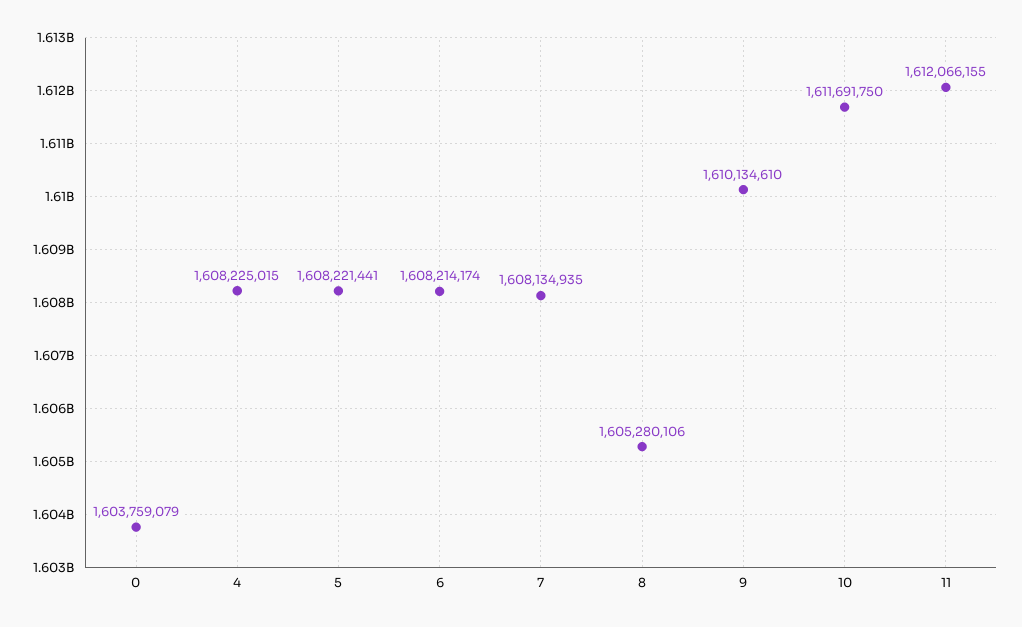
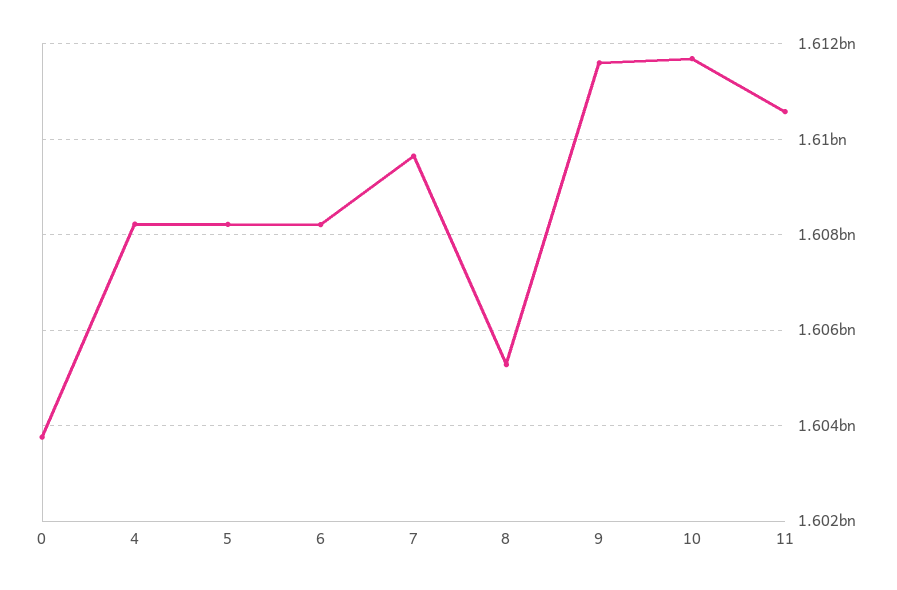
  {
    "0": 1603759079,
    "4": 1608225015,
    "5": 1608221441,
    "6": 1608214174,
-   "7": 1608134935,
+   "7": 1609600000,
    "8": 1605280106,
-   "9": 1610134610,
+   "9": 1611600000,
    "10": 1611691750,
-   "11": 1612066155
+   "11": 1610600000
  }

